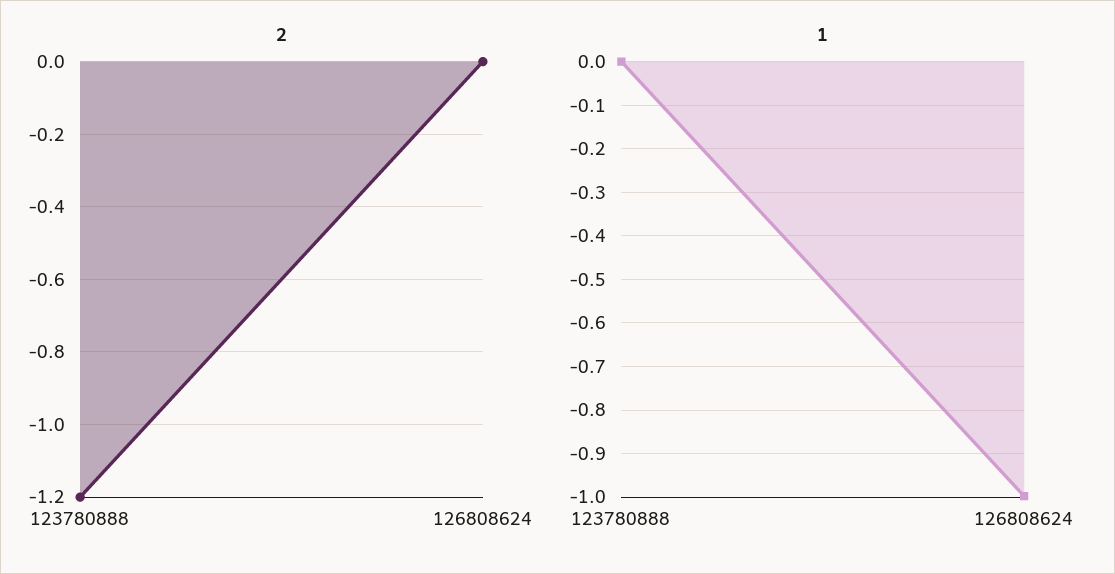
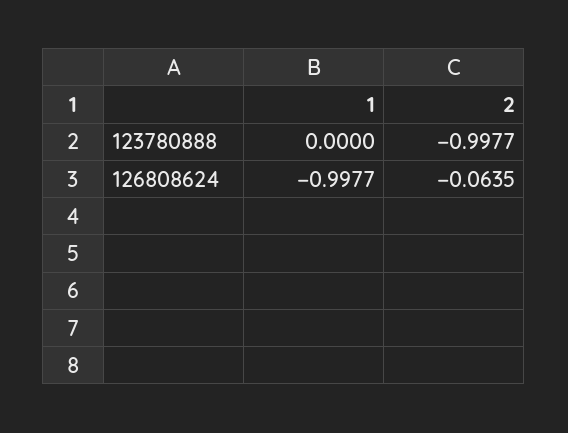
  {
    "2": {
-     "123780888": -1.2,
+     "123780888": -0.9977,
-     "126808624": 0
+     "126808624": -0.0635
    },
    "1": {
      "123780888": 0,
      "126808624": -0.9977
    }
  }

